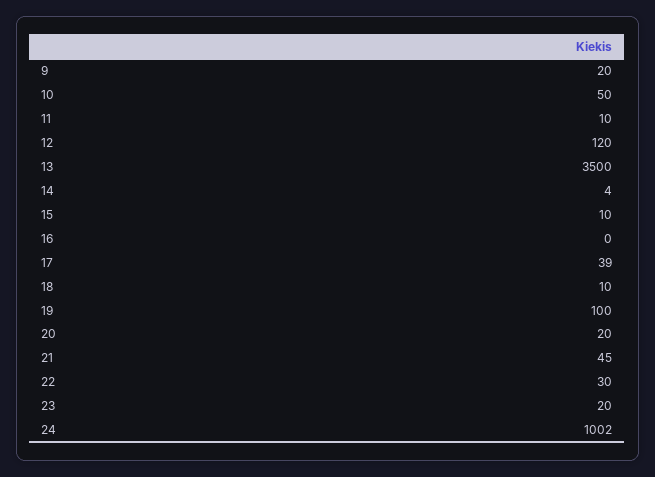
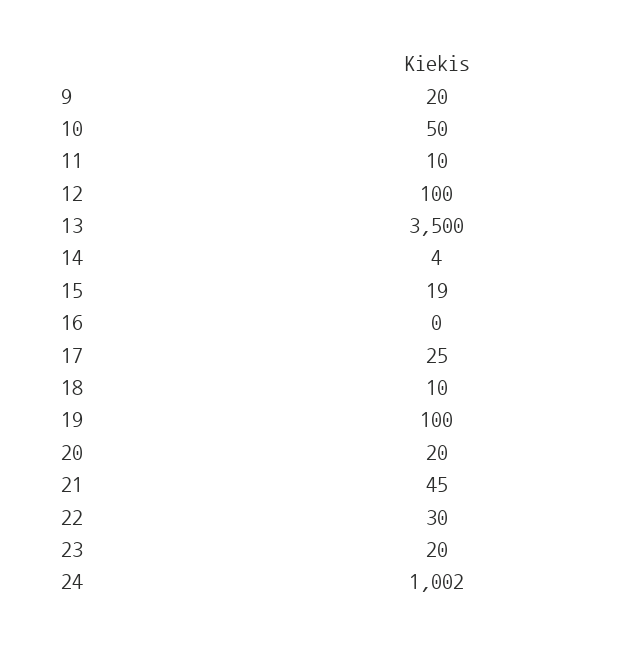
  {
    "9": 20,
    "10": 50,
    "11": 10,
-   "12": 120,
+   "12": 100,
    "13": 3500,
    "14": 4,
-   "15": 10,
+   "15": 19,
    "16": 0,
-   "17": 39,
+   "17": 25,
    "18": 10,
    "19": 100,
    "20": 20,
    "21": 45,
    "22": 30,
    "23": 20,
    "24": 1002
  }

